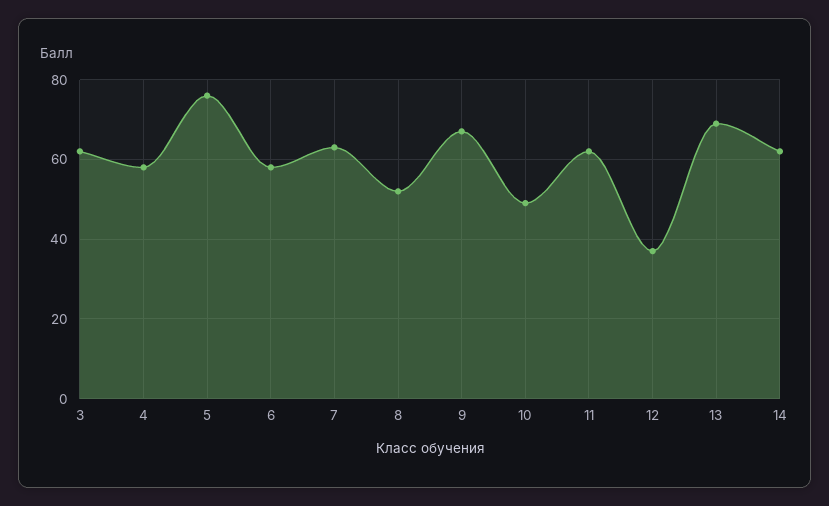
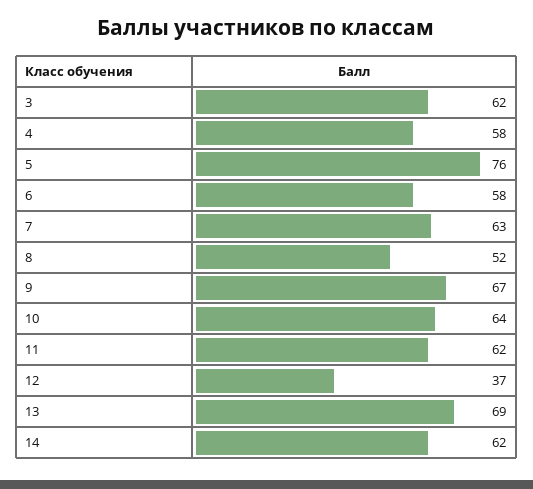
  {
    "3": 62,
    "4": 58,
    "5": 76,
    "6": 58,
    "7": 63,
    "8": 52,
    "9": 67,
-   "10": 50,
+   "10": 64,
    "11": 62,
    "12": 37,
    "13": 69,
    "14": 62
  }

